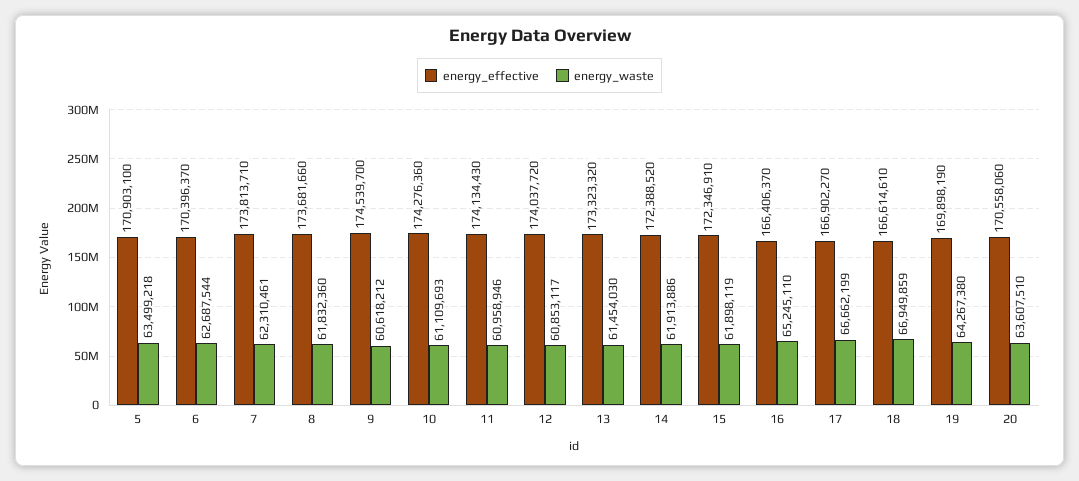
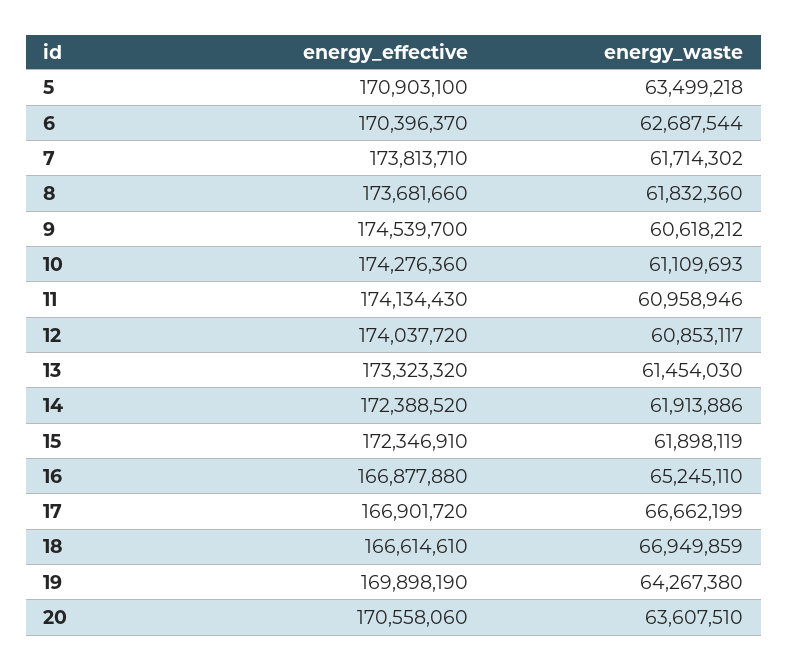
  {
    "energy_effective": {
      "5": 170903100,
      "6": 170396370,
      "7": 173813710,
      "8": 173681660,
      "9": 174539700,
      "10": 174276360,
      "11": 174134430,
      "12": 174037720,
      "13": 173323320,
      "14": 172388520,
      "15": 172346910,
-     "16": 166406370,
+     "16": 166877880,
-     "17": 166902270,
+     "17": 166901720,
      "18": 166614610,
      "19": 169898190,
      "20": 170558060
    },
    "energy_waste": {
      "5": 63499218,
      "6": 62687544,
-     "7": 62310461,
+     "7": 61714302,
      "8": 61832360,
      "9": 60618212,
      "10": 61109693,
      "11": 60958946,
      "12": 60853117,
      "13": 61454030,
      "14": 61913886,
      "15": 61898119,
      "16": 65245110,
      "17": 66662199,
      "18": 66949859,
      "19": 64267380,
      "20": 63607510
    }
  }

